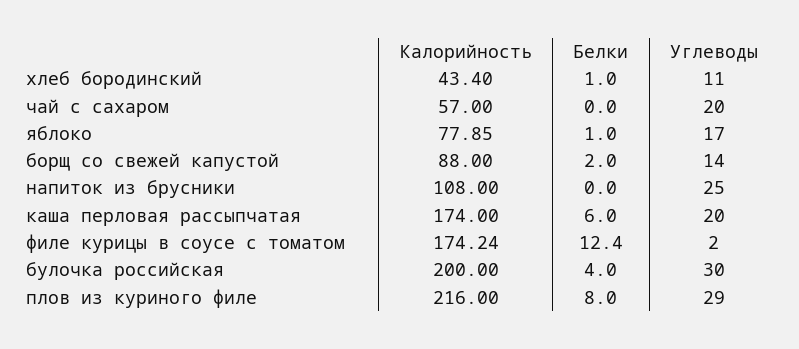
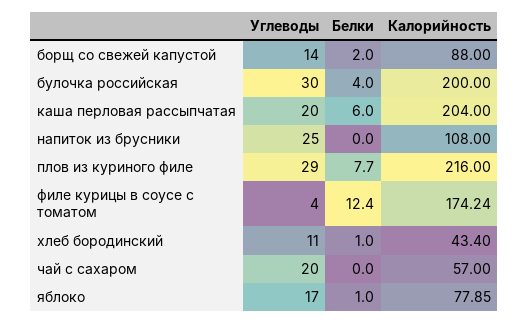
  {
    "Калорийность": {
      "хлеб бородинский": 43.4,
      "чай с сахаром": 57,
      "яблоко": 77.85,
      "борщ со свежей капустой": 88,
      "напиток из брусники": 108,
-     "каша перловая рассыпчатая": 174,
+     "каша перловая рассыпчатая": 204,
      "филе курицы в соусе с томатом": 174.24,
      "булочка российская": 200,
      "плов из куриного филе": 216
    },
    "Белки": {
      "хлеб бородинский": 1,
      "чай с сахаром": 0,
      "яблоко": 1,
      "борщ со свежей капустой": 2,
      "напиток из брусники": 0,
      "каша перловая рассыпчатая": 6,
      "филе курицы в соусе с томатом": 12.4,
      "булочка российская": 4,
-     "плов из куриного филе": 8
+     "плов из куриного филе": 7.7
    },
    "Углеводы": {
      "хлеб бородинский": 11,
      "чай с сахаром": 20,
      "яблоко": 17,
      "борщ со свежей капустой": 14,
      "напиток из брусники": 25,
      "каша перловая рассыпчатая": 20,
-     "филе курицы в соусе с томатом": 2,
+     "филе курицы в соусе с томатом": 4,
      "булочка российская": 30,
      "плов из куриного филе": 29
    }
  }

